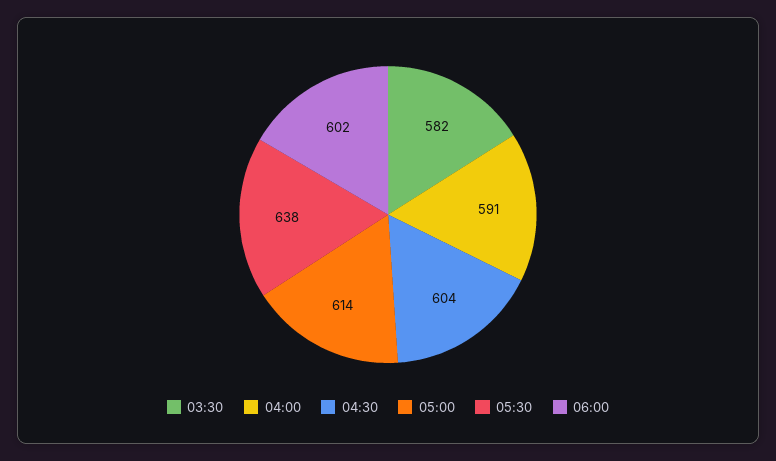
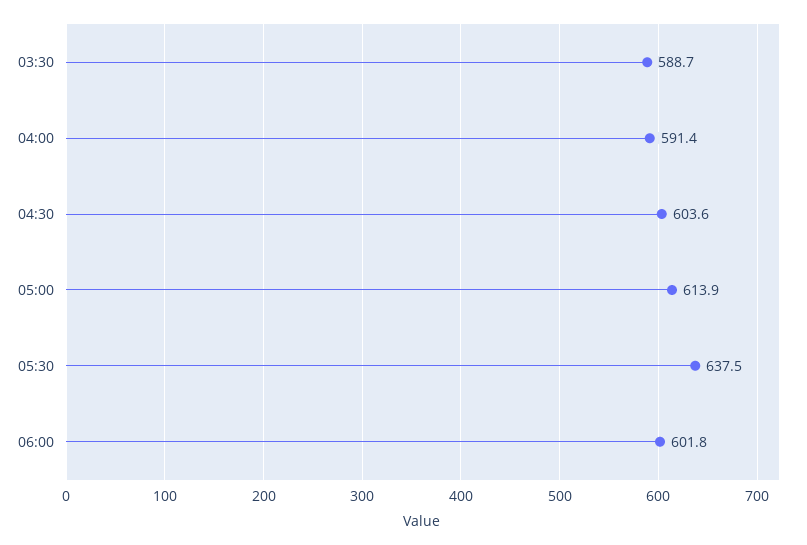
  {
-   "03:30": 582,
+   "03:30": 588.7,
    "04:00": 591.4,
    "04:30": 603.6,
    "05:00": 613.9,
    "05:30": 637.5,
    "06:00": 601.8
  }

